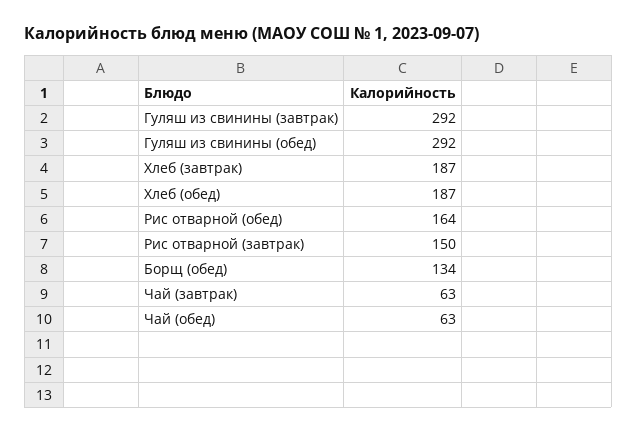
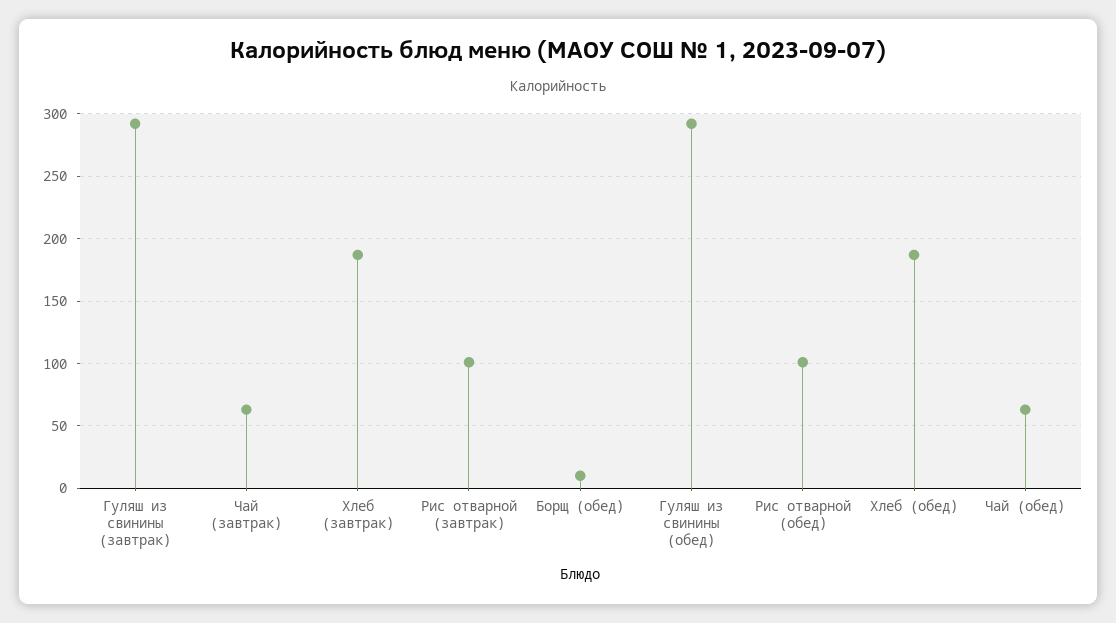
  {
    "Гуляш из свинины (завтрак)": 292,
    "Гуляш из свинины (обед)": 292,
    "Хлеб (завтрак)": 187,
    "Хлеб (обед)": 187,
-   "Рис отварной (обед)": 164,
+   "Рис отварной (обед)": 100,
-   "Рис отварной (завтрак)": 150,
+   "Рис отварной (завтрак)": 100,
-   "Борщ (обед)": 134,
+   "Борщ (обед)": 10,
    "Чай (завтрак)": 63,
    "Чай (обед)": 63
  }

